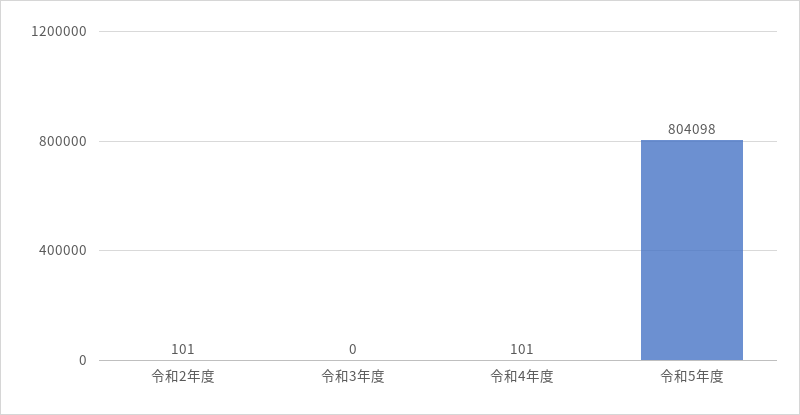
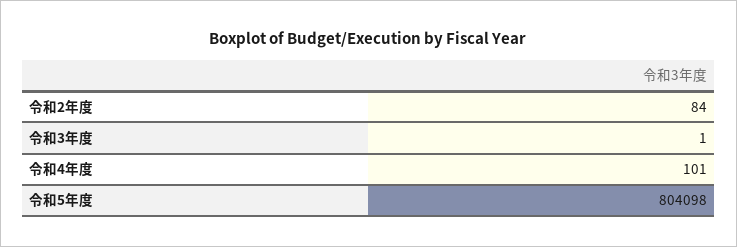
  {
-   "令和2年度": 101,
+   "令和2年度": 84,
-   "令和3年度": 0,
+   "令和3年度": 1,
    "令和4年度": 101,
    "令和5年度": 804098
  }

